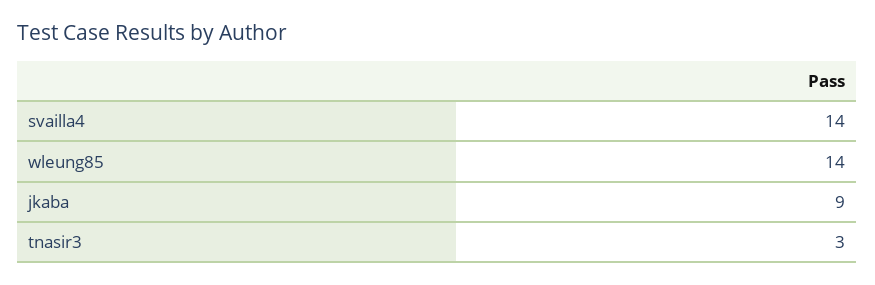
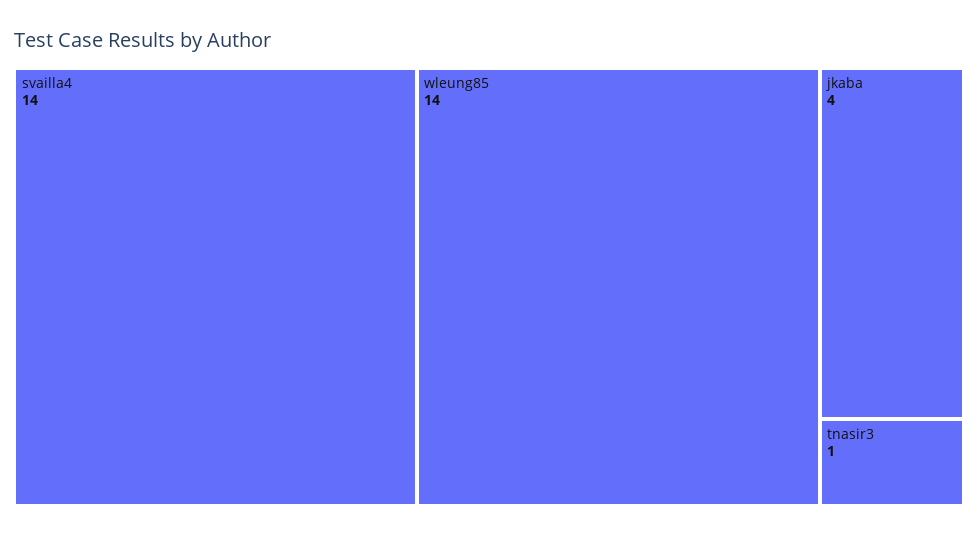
  {
    "svailla4": 14,
    "wleung85": 14,
-   "jkaba": 9,
+   "jkaba": 4,
-   "tnasir3": 3
+   "tnasir3": 1
  }

